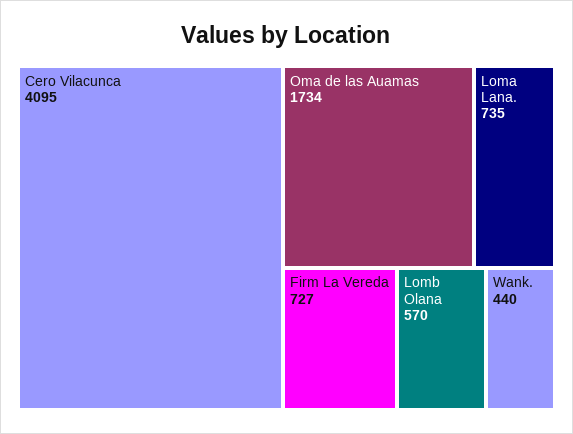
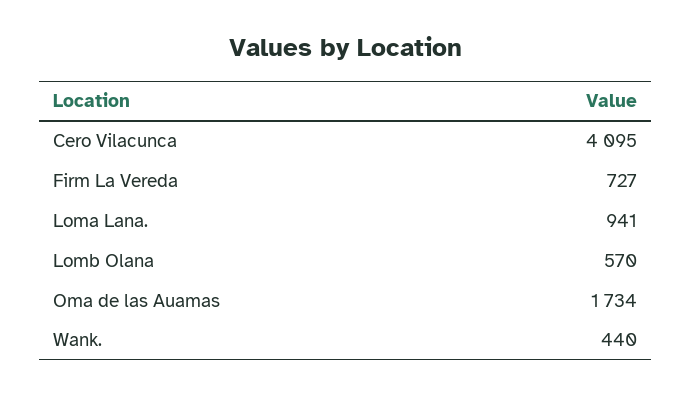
  {
    "Cero Vilacunca": 4095,
    "Oma de las Auamas": 1734,
-   "Loma Lana.": 735,
+   "Loma Lana.": 941,
    "Firm La Vereda": 727,
    "Lomb Olana": 570,
    "Wank.": 440
  }

